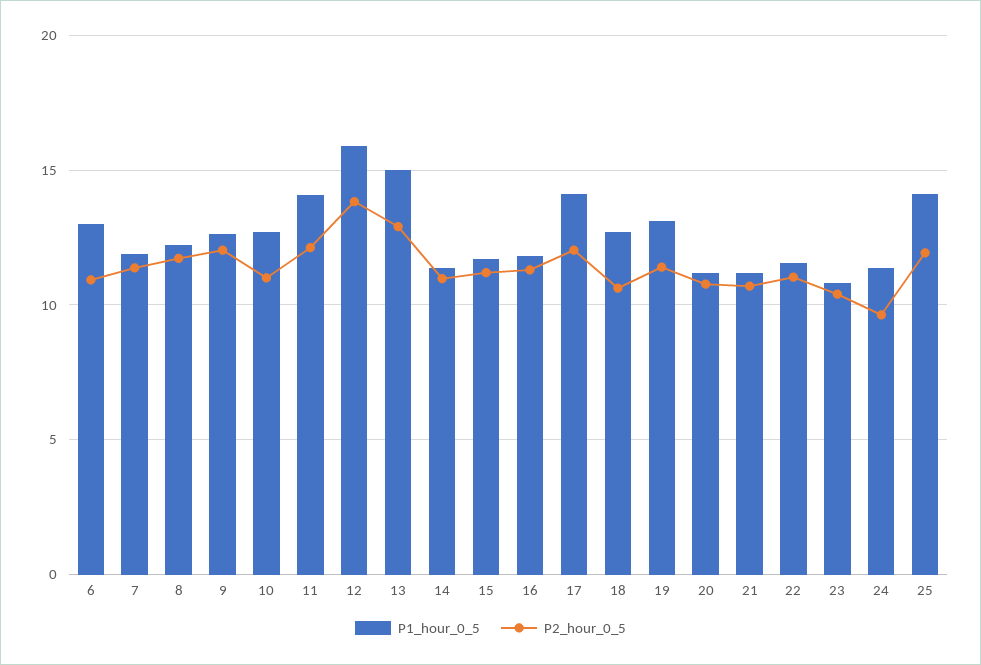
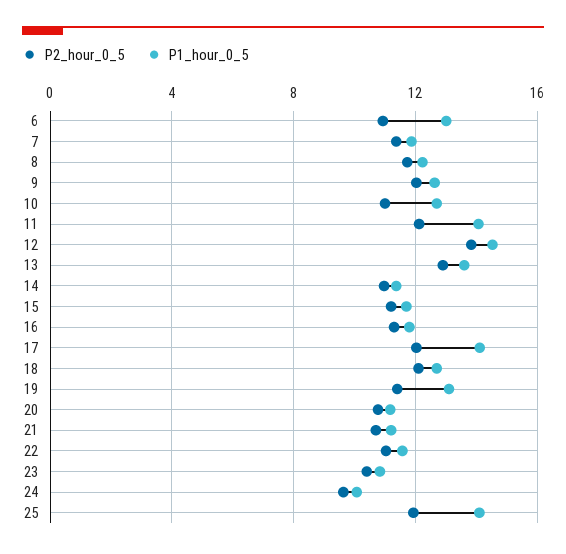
  {
    "P1_hour_0_5": {
      "6": 13,
      "7": 12,
      "8": 12,
      "9": 12.5,
      "10": 12.5,
      "11": 14,
-     "12": 16,
+     "12": 14.5,
-     "13": 15,
+     "13": 13.5,
      "14": 11.5,
      "15": 11.5,
      "16": 12,
      "17": 14,
      "18": 12.5,
      "19": 13,
      "20": 11,
      "21": 11,
      "22": 11.5,
      "23": 11,
-     "24": 11.5,
+     "24": 10,
      "25": 14
    },
    "P2_hour_0_5": {
      "6": 11,
      "7": 11.5,
      "8": 11.5,
      "9": 12,
      "10": 11,
      "11": 12,
      "12": 14,
      "13": 13,
      "14": 11,
      "15": 11,
      "16": 11.5,
      "17": 12,
-     "18": 10.5,
+     "18": 12,
      "19": 11.5,
      "20": 11,
      "21": 10.5,
      "22": 11,
      "23": 10.5,
      "24": 9.5,
      "25": 12
    }
  }

